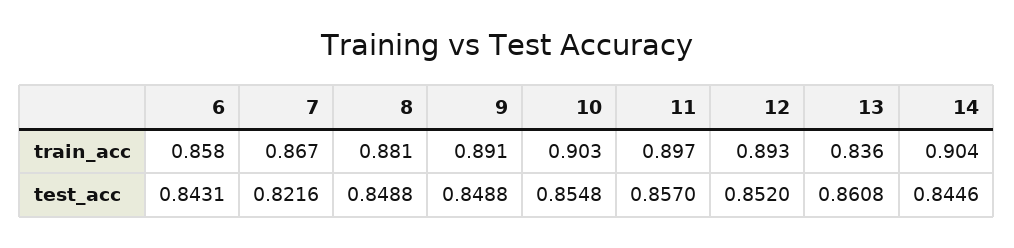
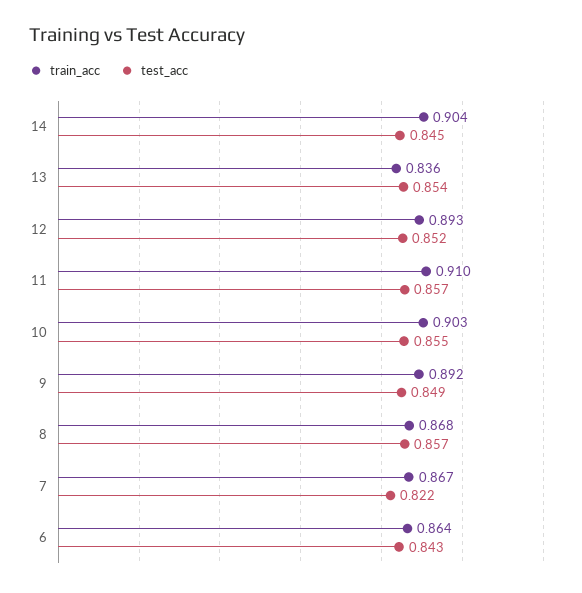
  {
    "train_acc": {
-     "6": 0.858,
+     "6": 0.864,
      "7": 0.867,
-     "8": 0.881,
+     "8": 0.868,
-     "9": 0.891,
+     "9": 0.892,
      "10": 0.903,
-     "11": 0.897,
+     "11": 0.91,
      "12": 0.893,
      "13": 0.836,
      "14": 0.904
    },
    "test_acc": {
      "6": 0.8431,
      "7": 0.8216,
-     "8": 0.8488,
+     "8": 0.857,
      "9": 0.8488,
      "10": 0.8548,
      "11": 0.857,
      "12": 0.852,
-     "13": 0.8608,
+     "13": 0.854,
      "14": 0.8446
    }
  }

